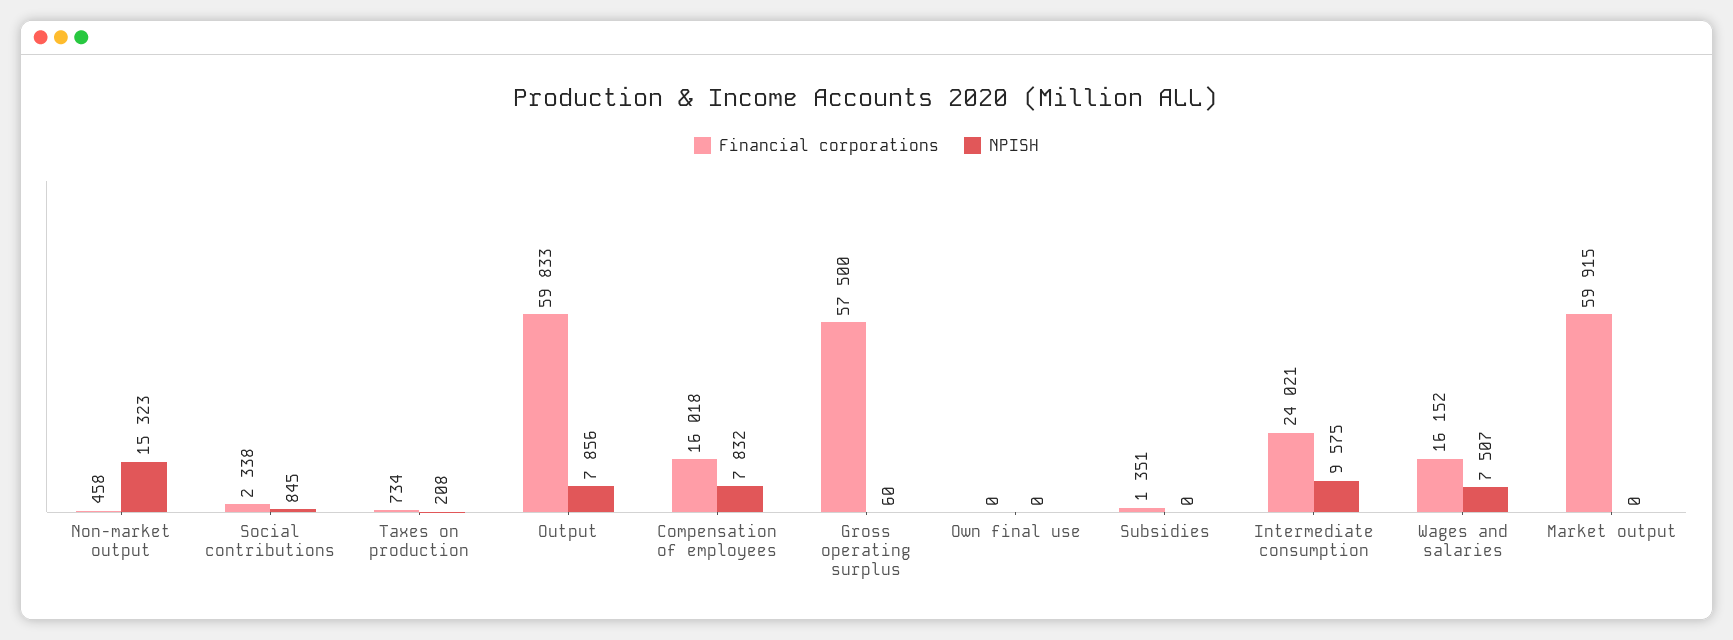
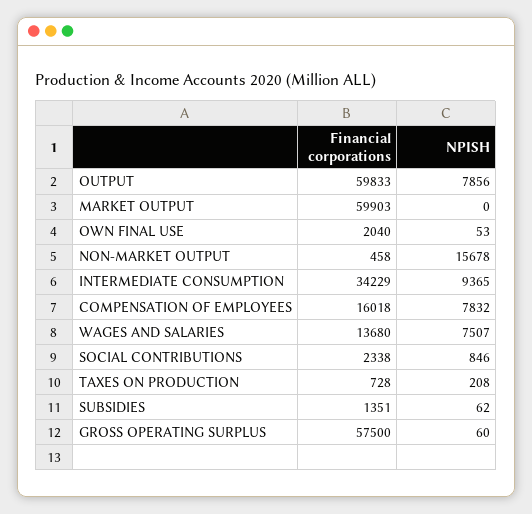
  {
    "Financial corporations": {
      "Non-market output": 458,
      "Social contributions": 2338,
-     "Taxes on production": 734,
+     "Taxes on production": 728,
      "Output": 59833,
      "Compensation of employees": 16018,
      "Gross operating surplus": 57500,
-     "Own final use": 0,
+     "Own final use": 2040,
      "Subsidies": 1351,
-     "Intermediate consumption": 24021,
+     "Intermediate consumption": 34229,
-     "Wages and salaries": 16152,
+     "Wages and salaries": 13680,
-     "Market output": 59915
+     "Market output": 59903
    },
    "NPISH": {
-     "Non-market output": 15323,
+     "Non-market output": 15678,
-     "Social contributions": 845,
+     "Social contributions": 846,
      "Taxes on production": 208,
      "Output": 7856,
      "Compensation of employees": 7832,
      "Gross operating surplus": 60,
-     "Own final use": 0,
+     "Own final use": 53,
-     "Subsidies": 0,
+     "Subsidies": 62,
-     "Intermediate consumption": 9575,
+     "Intermediate consumption": 9365,
      "Wages and salaries": 7507,
      "Market output": 0
    }
  }

